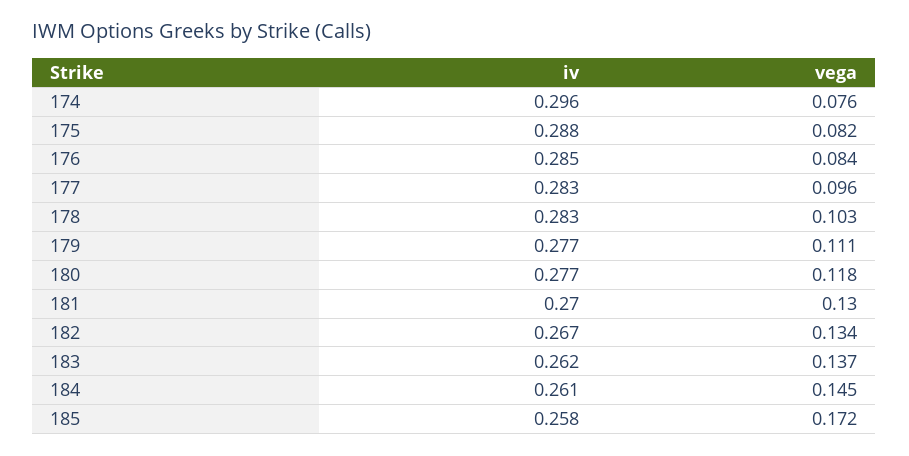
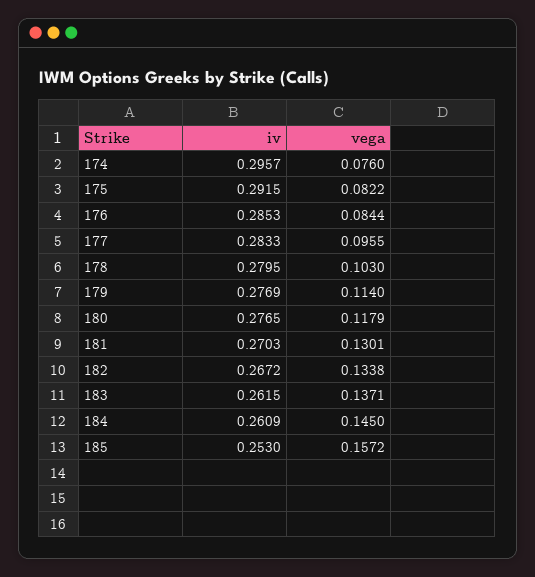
  {
    "iv": {
      "174": 0.2957,
-     "175": 0.288,
+     "175": 0.2915,
      "176": 0.2853,
      "177": 0.2833,
-     "178": 0.283,
+     "178": 0.2795,
      "179": 0.2769,
      "180": 0.2765,
      "181": 0.2703,
      "182": 0.2672,
      "183": 0.2615,
      "184": 0.2609,
-     "185": 0.258
+     "185": 0.253
    },
    "vega": {
      "174": 0.076,
      "175": 0.0822,
      "176": 0.0844,
      "177": 0.0955,
      "178": 0.103,
-     "179": 0.111,
+     "179": 0.114,
      "180": 0.1179,
      "181": 0.1301,
      "182": 0.1338,
      "183": 0.1371,
      "184": 0.145,
-     "185": 0.172
+     "185": 0.1572
    }
  }

